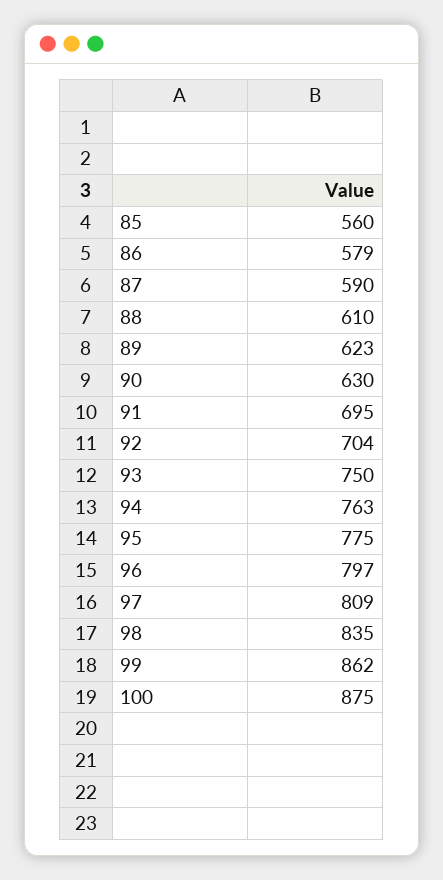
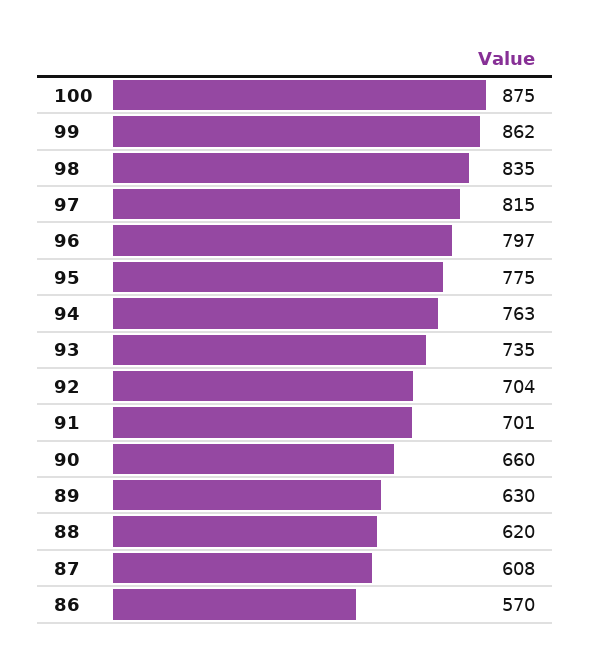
  {
-   "85": 560,
-   "86": 579,
+   "86": 570,
-   "87": 590,
+   "87": 608,
-   "88": 610,
+   "88": 620,
-   "89": 623,
+   "89": 630,
-   "90": 630,
+   "90": 660,
-   "91": 695,
+   "91": 701,
    "92": 704,
-   "93": 750,
+   "93": 735,
    "94": 763,
    "95": 775,
    "96": 797,
-   "97": 809,
+   "97": 815,
    "98": 835,
    "99": 862,
    "100": 875
  }

